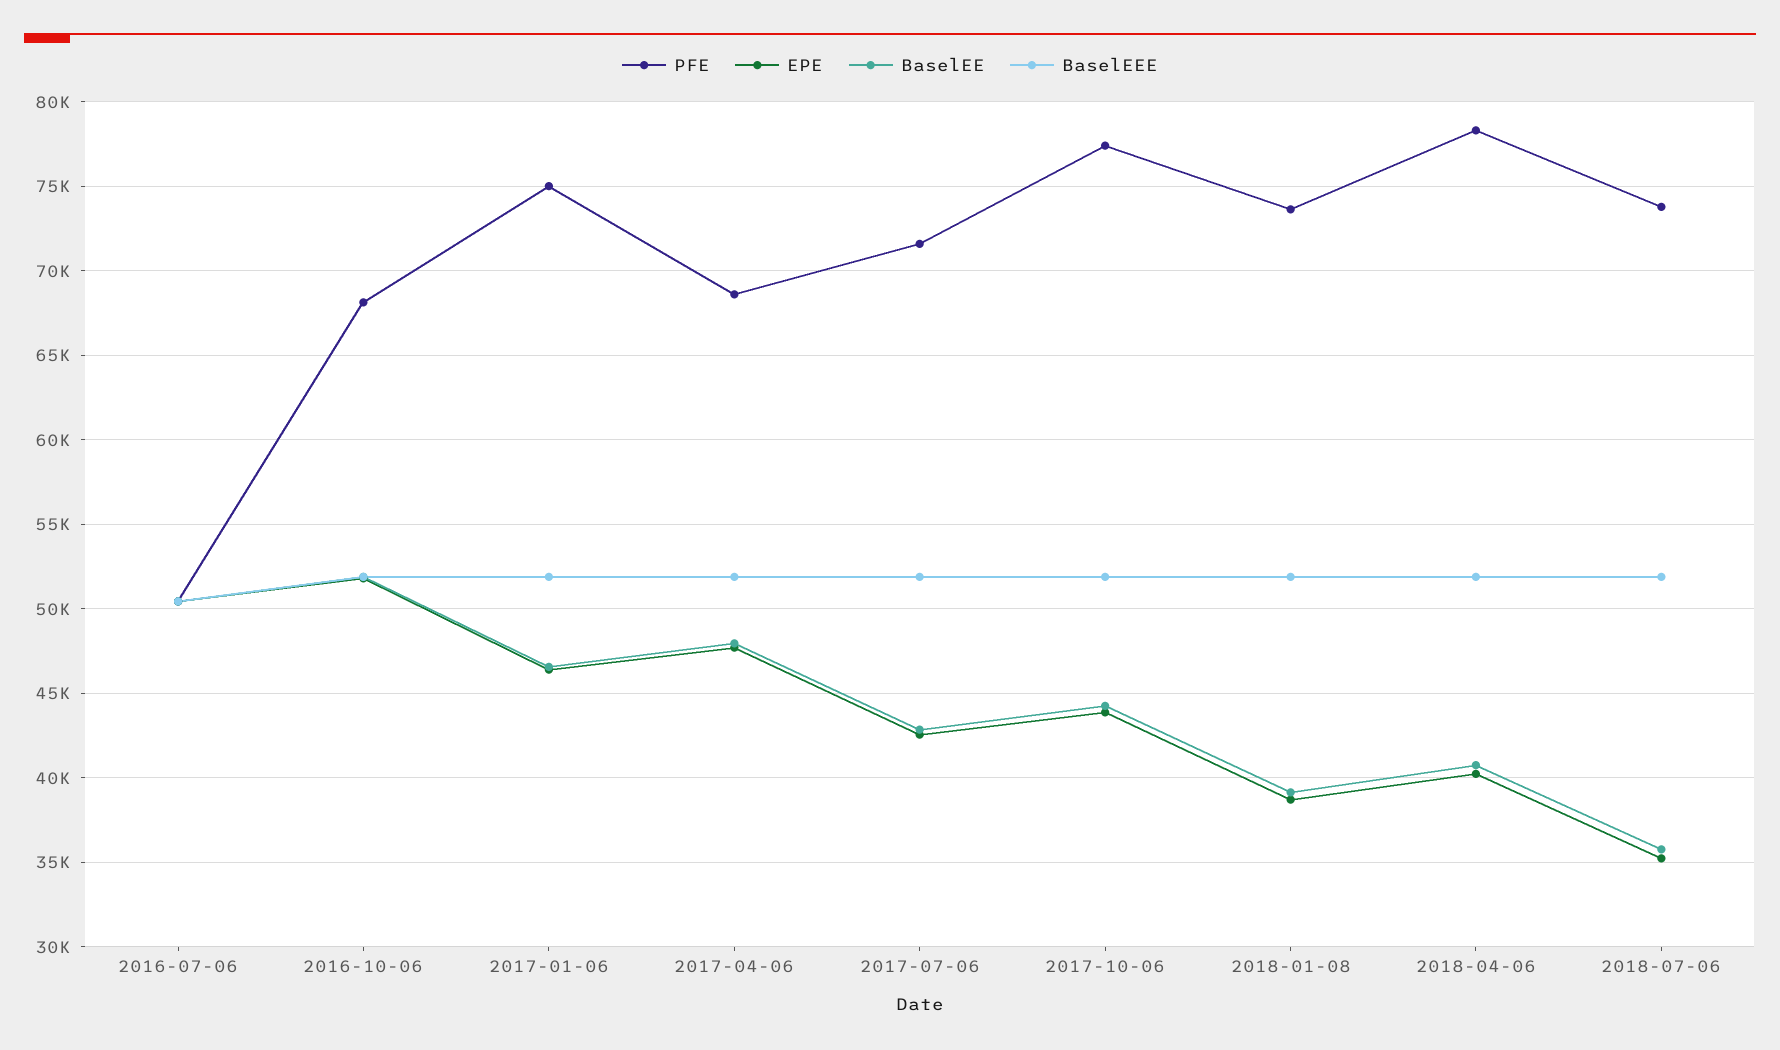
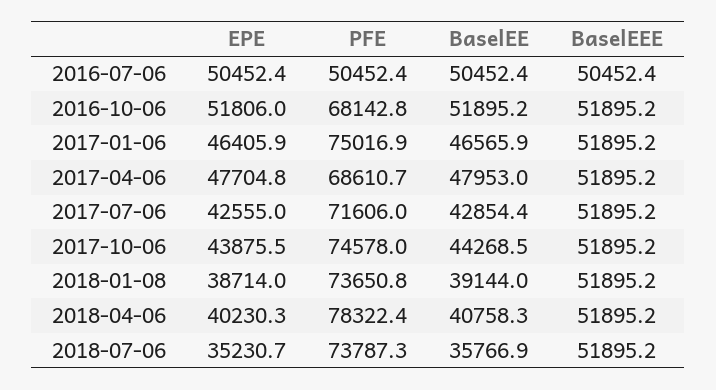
  {
    "PFE": {
      "2016-07-06": 50452.4,
      "2016-10-06": 68142.8,
      "2017-01-06": 75016.9,
      "2017-04-06": 68610.7,
      "2017-07-06": 71606,
-     "2017-10-06": 77500,
+     "2017-10-06": 74578,
      "2018-01-08": 73650.8,
      "2018-04-06": 78322.4,
      "2018-07-06": 73787.3
    },
    "EPE": {
      "2016-07-06": 50452.4,
      "2016-10-06": 51806,
      "2017-01-06": 46405.9,
      "2017-04-06": 47704.8,
      "2017-07-06": 42555,
      "2017-10-06": 43875.5,
      "2018-01-08": 38714,
      "2018-04-06": 40230.3,
      "2018-07-06": 35230.7
    },
    "BaselEE": {
      "2016-07-06": 50452.4,
      "2016-10-06": 51895.2,
      "2017-01-06": 46565.9,
      "2017-04-06": 47953,
      "2017-07-06": 42854.4,
      "2017-10-06": 44268.5,
      "2018-01-08": 39144,
      "2018-04-06": 40758.3,
      "2018-07-06": 35766.9
    },
    "BaselEEE": {
      "2016-07-06": 50452.4,
      "2016-10-06": 51895.2,
      "2017-01-06": 51895.2,
      "2017-04-06": 51895.2,
      "2017-07-06": 51895.2,
      "2017-10-06": 51895.2,
      "2018-01-08": 51895.2,
      "2018-04-06": 51895.2,
      "2018-07-06": 51895.2
    }
  }

